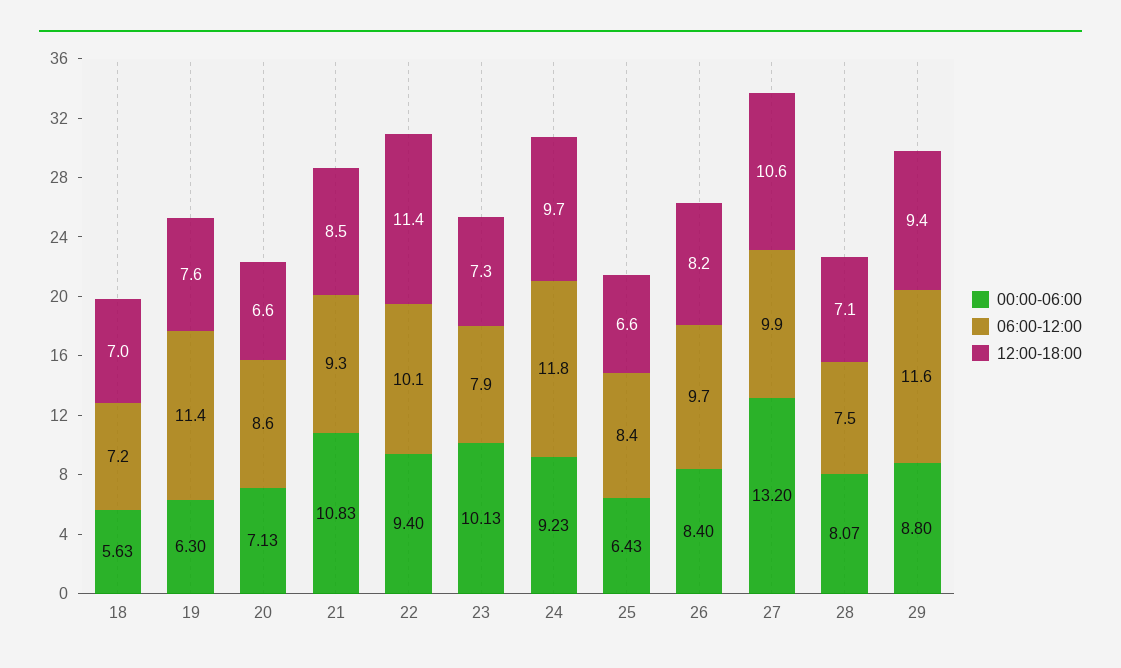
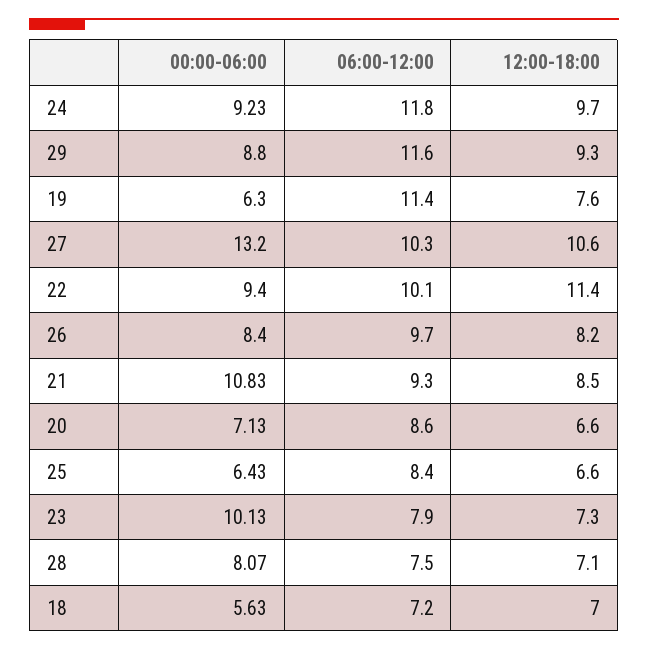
  {
    "00:00-06:00": {
      "18": 5.63,
      "19": 6.3,
      "20": 7.13,
      "21": 10.83,
      "22": 9.4,
      "23": 10.13,
      "24": 9.23,
      "25": 6.43,
      "26": 8.4,
      "27": 13.2,
      "28": 8.07,
      "29": 8.8
    },
    "06:00-12:00": {
      "18": 7.2,
      "19": 11.4,
      "20": 8.6,
      "21": 9.3,
      "22": 10.1,
      "23": 7.9,
      "24": 11.8,
      "25": 8.4,
      "26": 9.7,
-     "27": 9.9,
+     "27": 10.3,
      "28": 7.5,
      "29": 11.6
    },
    "12:00-18:00": {
      "18": 7,
      "19": 7.6,
      "20": 6.6,
      "21": 8.5,
      "22": 11.4,
      "23": 7.3,
      "24": 9.7,
      "25": 6.6,
      "26": 8.2,
      "27": 10.6,
      "28": 7.1,
-     "29": 9.4
+     "29": 9.3
    }
  }

